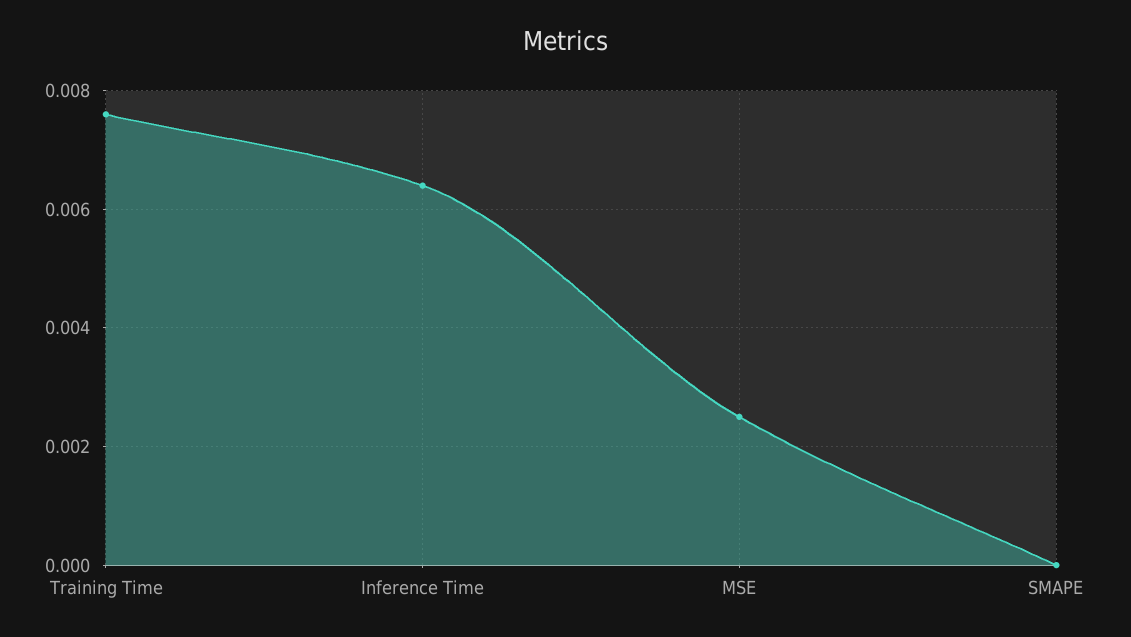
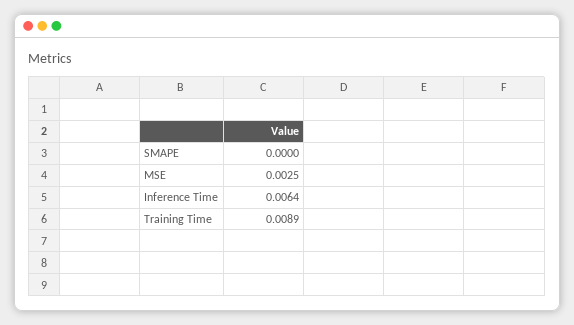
  {
-   "Training Time": 0.0075,
+   "Training Time": 0.0089,
    "Inference Time": 0.0064,
    "MSE": 0.0025,
    "SMAPE": 0
  }

